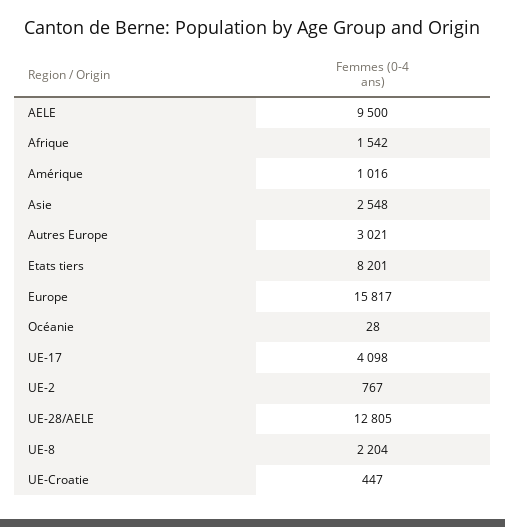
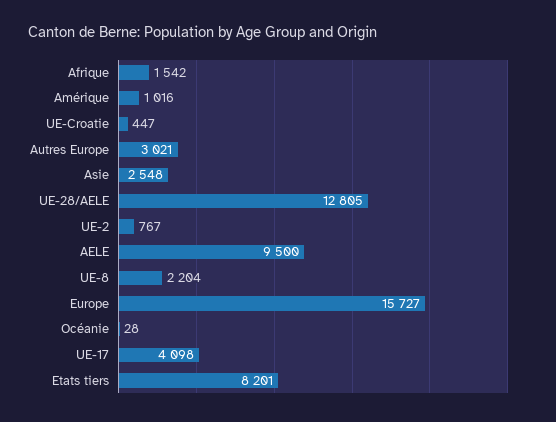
  {
    "AELE": 9500,
    "Afrique": 1542,
    "Amérique": 1016,
    "Asie": 2548,
    "Autres Europe": 3021,
    "Etats tiers": 8201,
-   "Europe": 15817,
+   "Europe": 15727,
    "Océanie": 28,
    "UE-17": 4098,
    "UE-2": 767,
    "UE-28/AELE": 12805,
    "UE-8": 2204,
    "UE-Croatie": 447
  }

